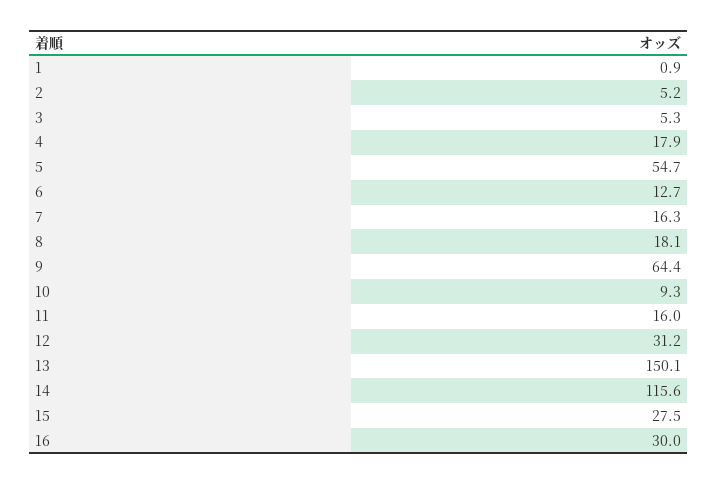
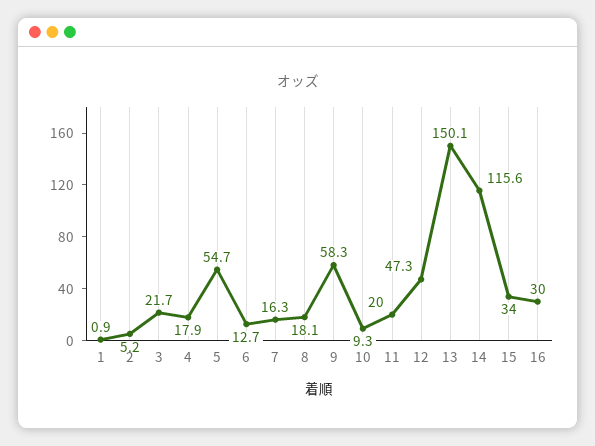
  {
    "1": 0.9,
    "2": 5.2,
-   "3": 5.3,
+   "3": 21.7,
    "4": 17.9,
    "5": 54.7,
    "6": 12.7,
    "7": 16.3,
    "8": 18.1,
-   "9": 64.4,
+   "9": 58.3,
    "10": 9.3,
-   "11": 16,
+   "11": 20,
-   "12": 31.2,
+   "12": 47.3,
    "13": 150.1,
    "14": 115.6,
-   "15": 27.5,
+   "15": 34,
    "16": 30
  }

